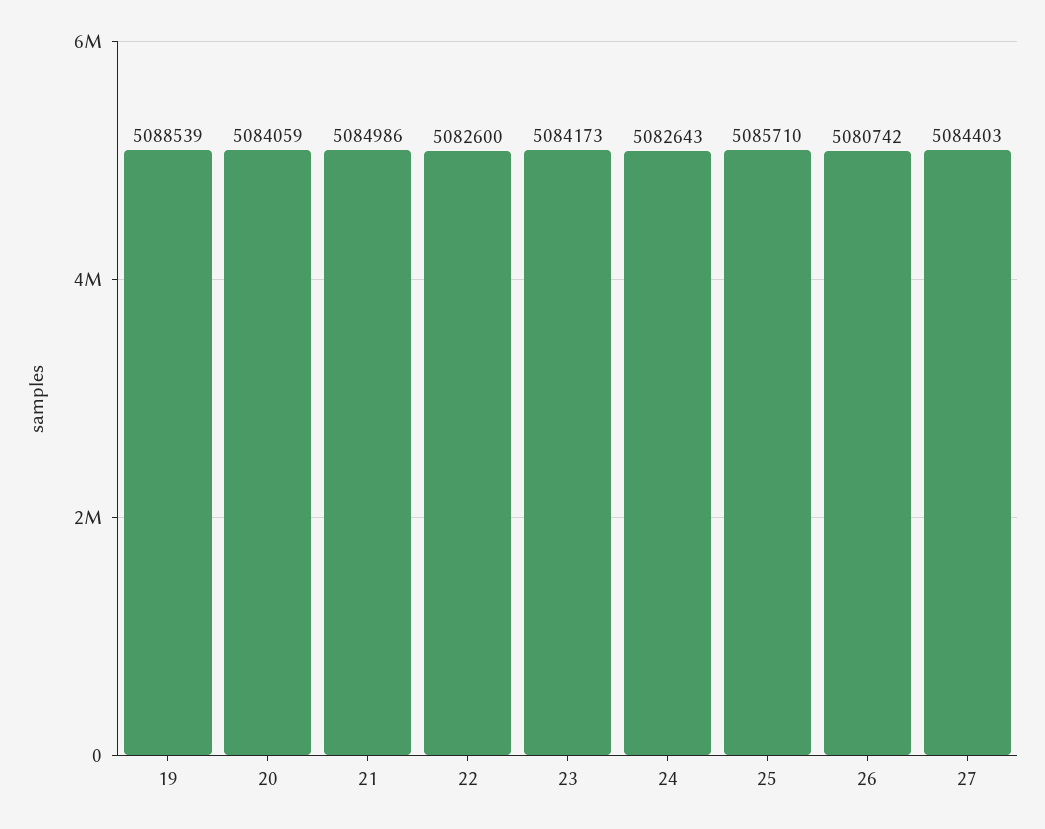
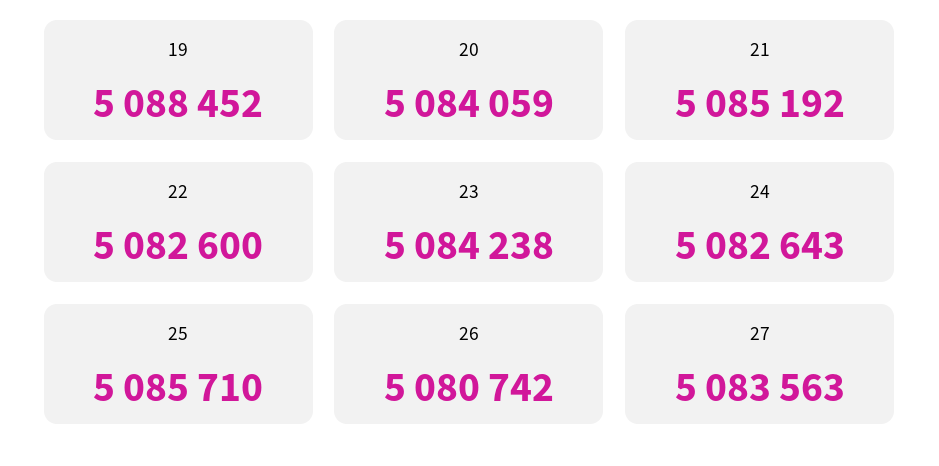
  {
-   "19": 5088539,
+   "19": 5088452,
    "20": 5084059,
-   "21": 5084986,
+   "21": 5085192,
    "22": 5082600,
-   "23": 5084173,
+   "23": 5084238,
    "24": 5082643,
    "25": 5085710,
    "26": 5080742,
-   "27": 5084403
+   "27": 5083563
  }

